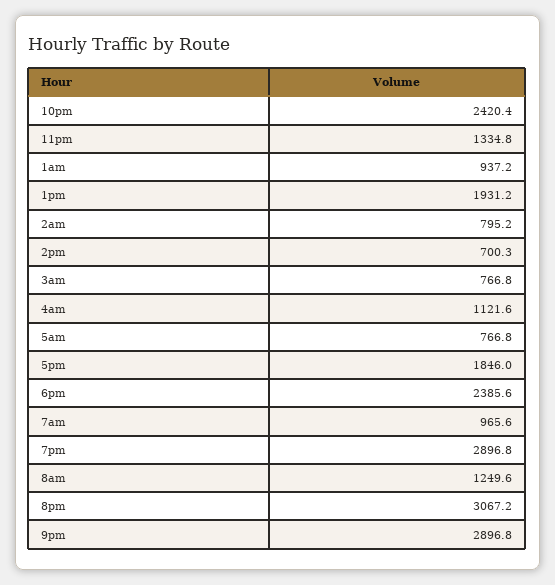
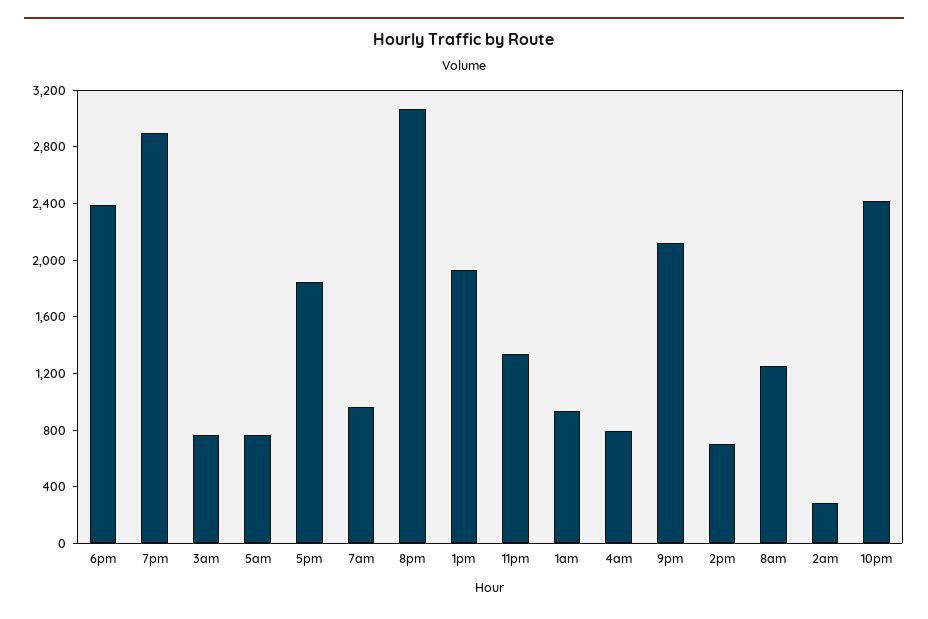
  {
    "10pm": 2420.4,
    "11pm": 1334.8,
    "1am": 937.2,
    "1pm": 1931.2,
-   "2am": 795.2,
+   "2am": 300,
    "2pm": 700.3,
    "3am": 766.8,
-   "4am": 1121.6,
+   "4am": 800,
    "5am": 766.8,
    "5pm": 1846,
    "6pm": 2385.6,
    "7am": 965.6,
    "7pm": 2896.8,
    "8am": 1249.6,
    "8pm": 3067.2,
-   "9pm": 2896.8
+   "9pm": 2100
  }

